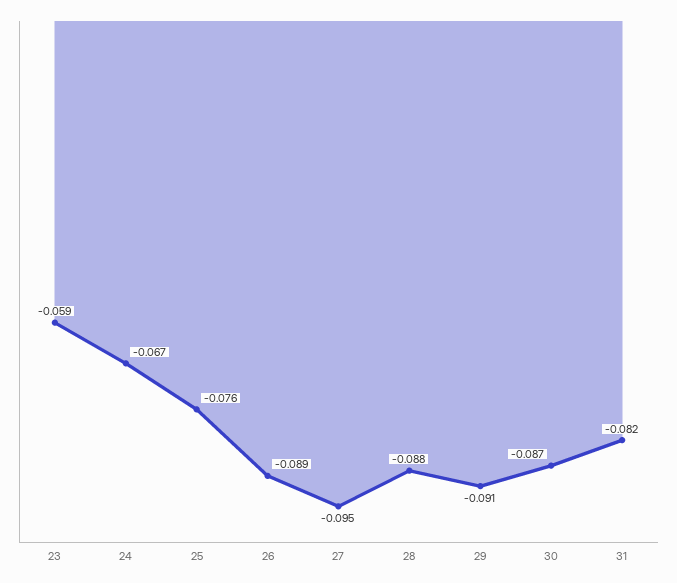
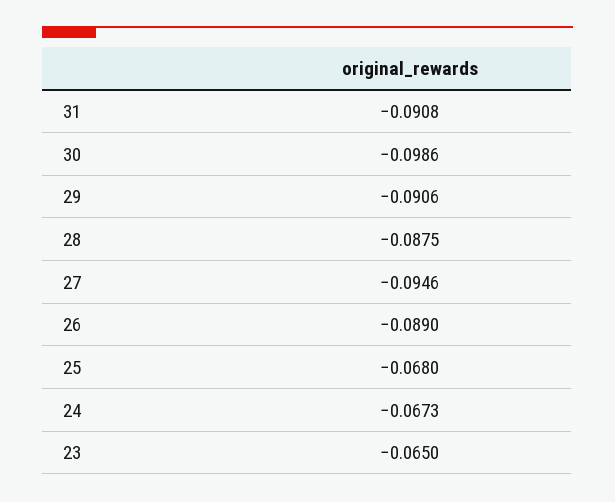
  {
-   "23": -0.059,
+   "23": -0.065,
    "24": -0.0673,
-   "25": -0.076,
+   "25": -0.068,
    "26": -0.089,
    "27": -0.0946,
    "28": -0.0875,
    "29": -0.0906,
-   "30": -0.087,
+   "30": -0.0986,
-   "31": -0.082
+   "31": -0.0908
  }

